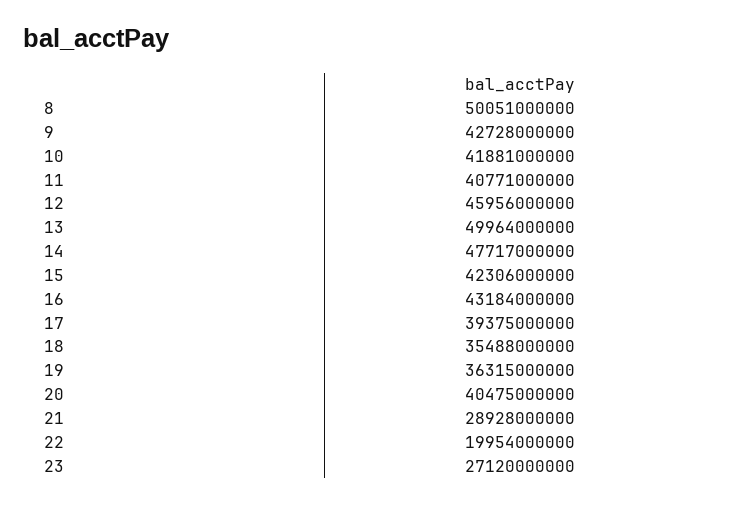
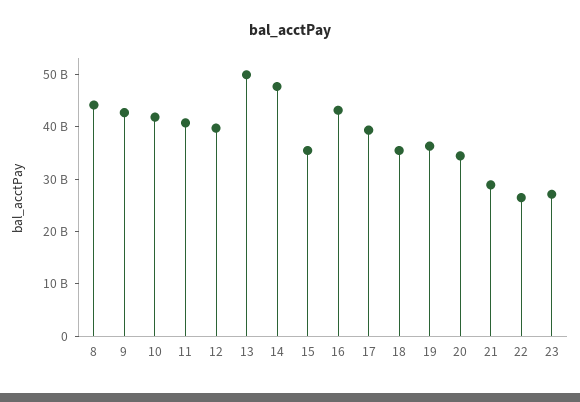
  {
-   "8": 50051000000,
+   "8": 44000000000,
    "9": 42728000000,
    "10": 41881000000,
    "11": 40771000000,
-   "12": 45956000000,
+   "12": 40000000000,
    "13": 49964000000,
    "14": 47717000000,
-   "15": 42306000000,
+   "15": 36000000000,
    "16": 43184000000,
    "17": 39375000000,
    "18": 35488000000,
    "19": 36315000000,
-   "20": 40475000000,
+   "20": 34000000000,
    "21": 28928000000,
-   "22": 19954000000,
+   "22": 26000000000,
    "23": 27120000000
  }

